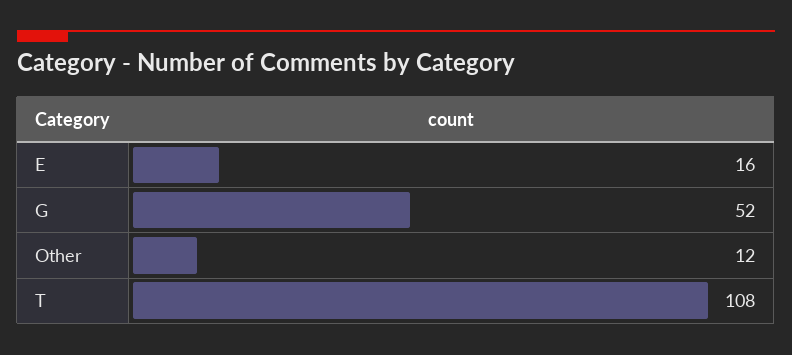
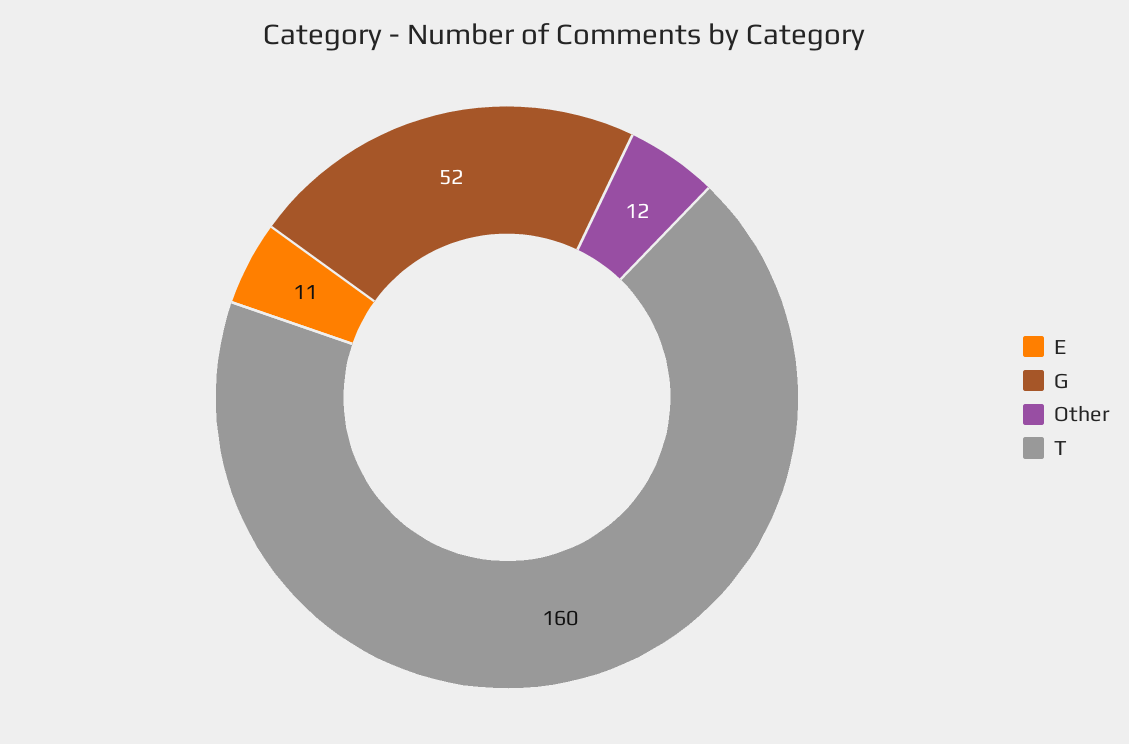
  {
-   "E": 16,
+   "E": 11,
    "G": 52,
    "Other": 12,
-   "T": 108
+   "T": 160
  }

